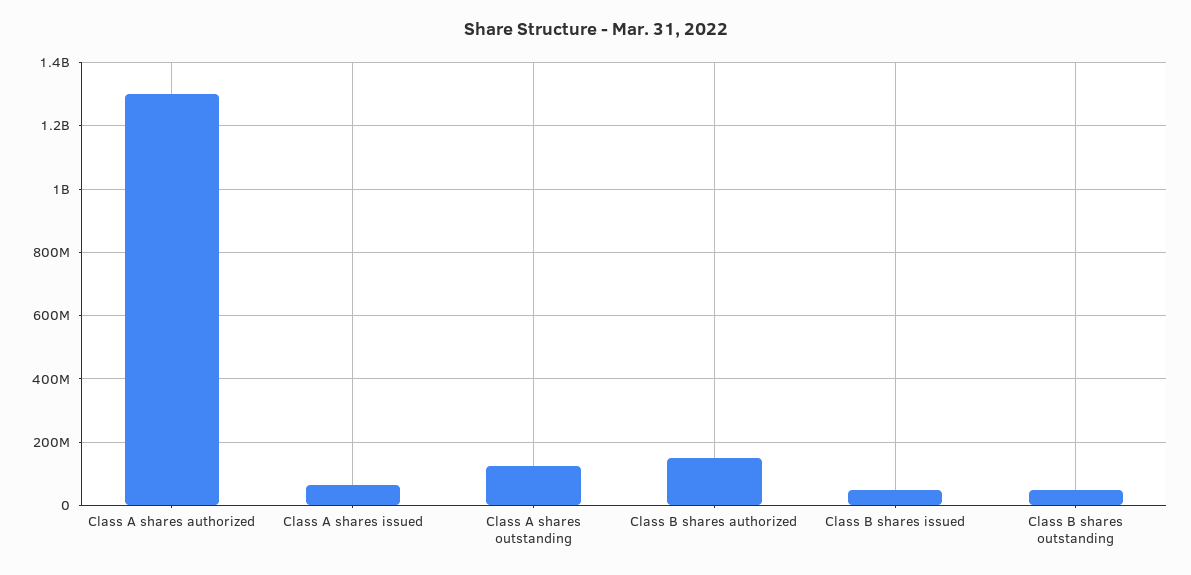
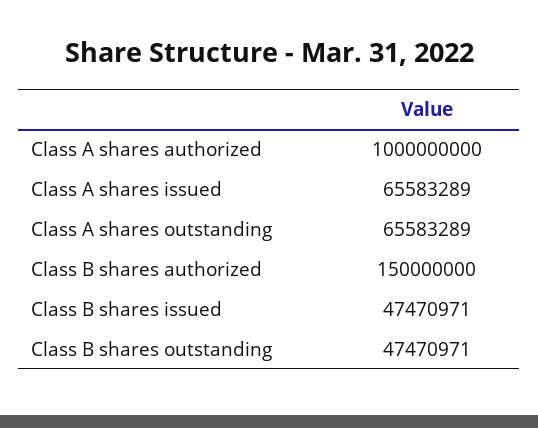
  {
-   "Class A shares authorized": 1300000000,
+   "Class A shares authorized": 1000000000,
    "Class A shares issued": 65583289,
-   "Class A shares outstanding": 120000000,
+   "Class A shares outstanding": 65583289,
    "Class B shares authorized": 150000000,
    "Class B shares issued": 47470971,
    "Class B shares outstanding": 47470971
  }

